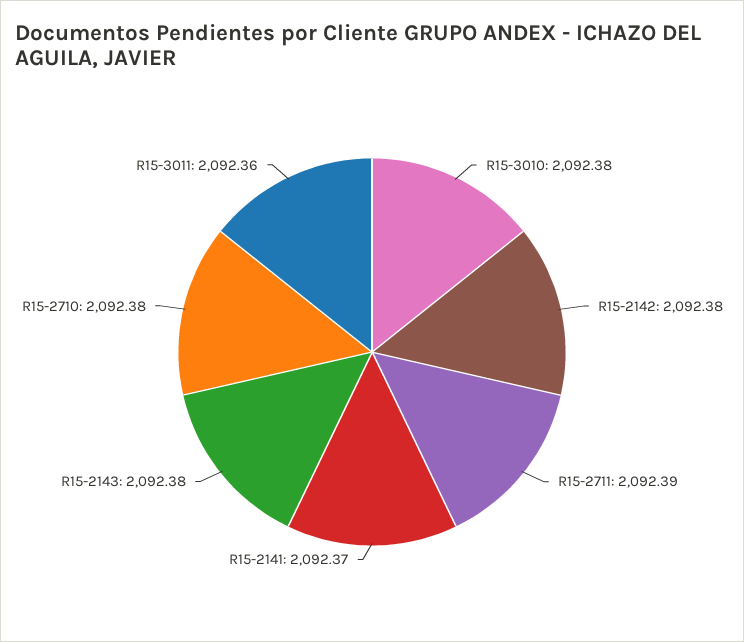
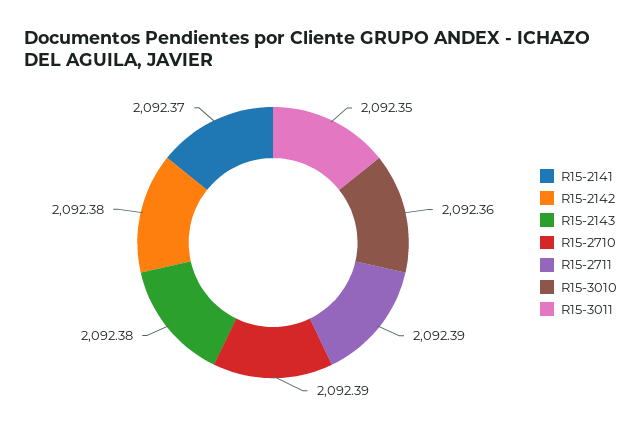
  {
-   "R15-3010": 2092.38,
+   "R15-3010": 2092.36,
    "R15-2142": 2092.38,
    "R15-2711": 2092.39,
    "R15-2141": 2092.37,
    "R15-2143": 2092.38,
-   "R15-2710": 2092.38,
+   "R15-2710": 2092.39,
-   "R15-3011": 2092.36
+   "R15-3011": 2092.35
  }

